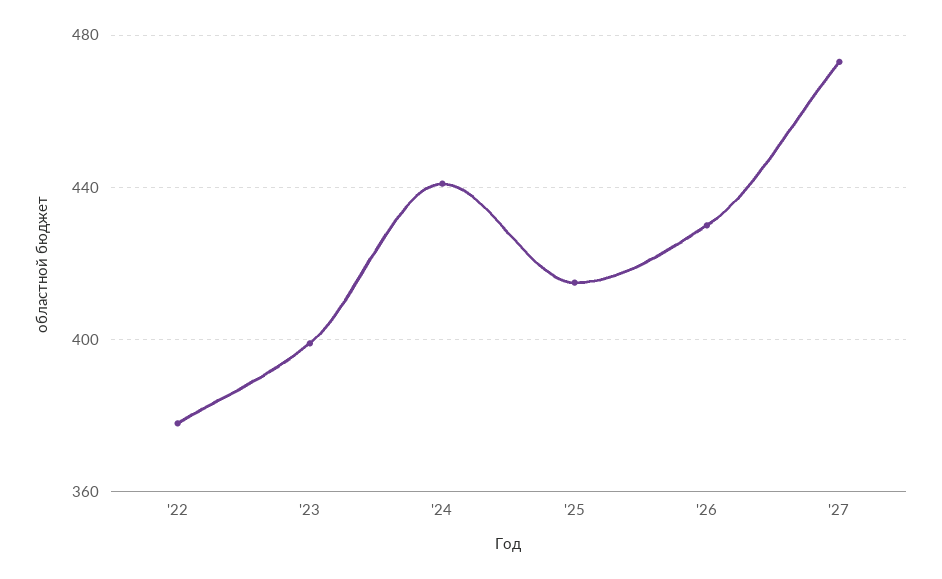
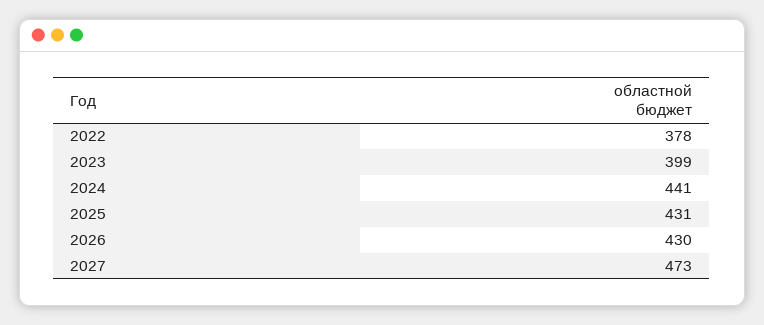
  {
    "'22": 378,
    "'23": 399,
    "'24": 441,
-   "'25": 415,
+   "'25": 431,
    "'26": 430,
    "'27": 473
  }

